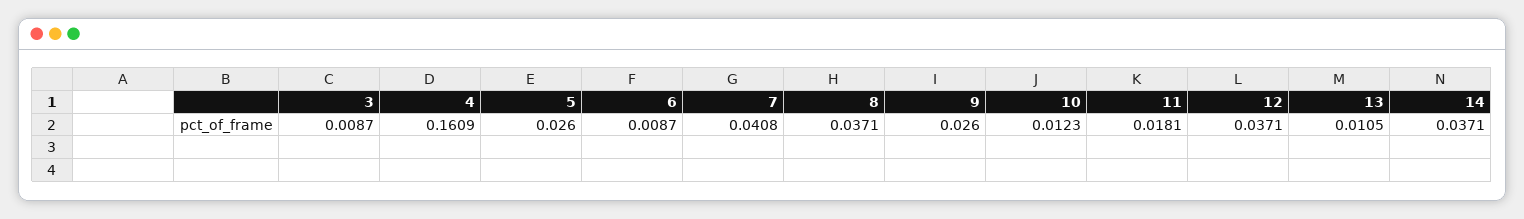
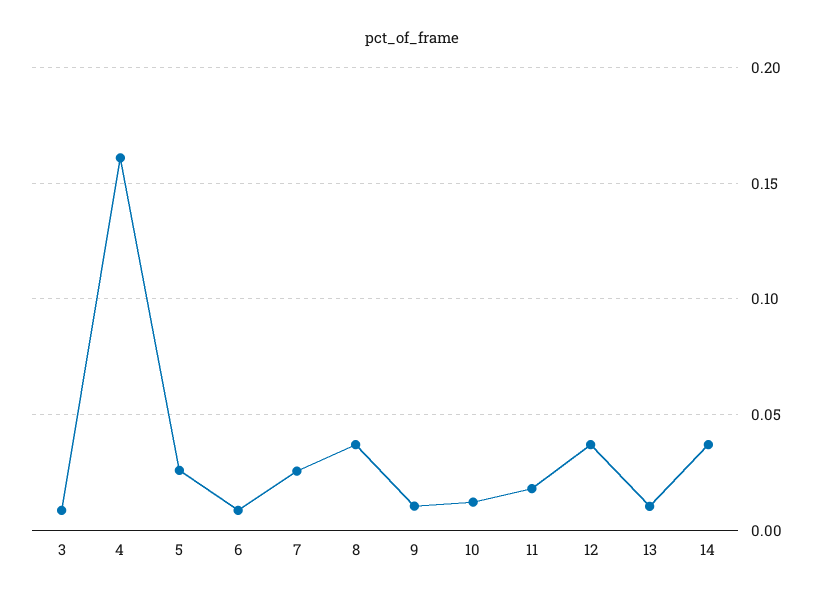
  {
    "3": 0.0087,
    "4": 0.1609,
    "5": 0.026,
    "6": 0.0087,
-   "7": 0.0408,
+   "7": 0.025,
    "8": 0.0371,
-   "9": 0.026,
+   "9": 0.01,
    "10": 0.0123,
    "11": 0.0181,
    "12": 0.0371,
    "13": 0.0105,
    "14": 0.0371
  }

